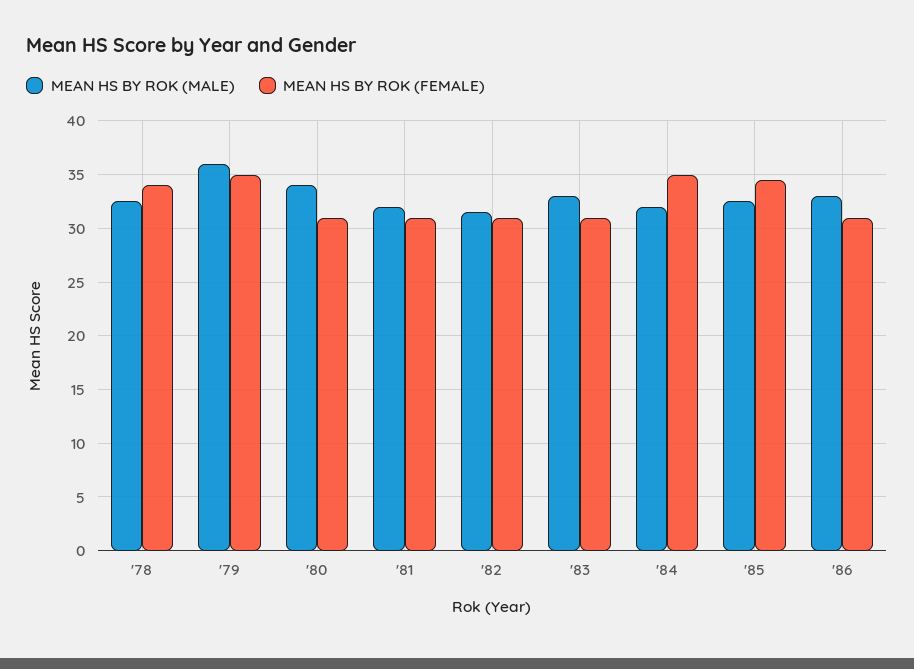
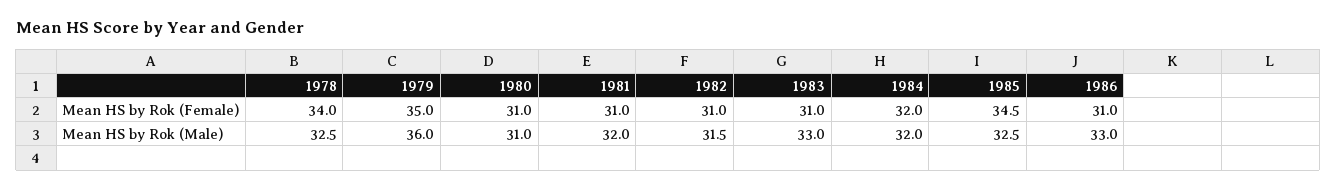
  {
    "MEAN HS BY ROK (MALE)": {
      "'78": 32.5,
      "'79": 36,
-     "'80": 34,
+     "'80": 31,
      "'81": 32,
      "'82": 31.5,
      "'83": 33,
      "'84": 32,
      "'85": 32.5,
      "'86": 33
    },
    "MEAN HS BY ROK (FEMALE)": {
      "'78": 34,
      "'79": 35,
      "'80": 31,
      "'81": 31,
      "'82": 31,
      "'83": 31,
-     "'84": 35,
+     "'84": 32,
      "'85": 34.5,
      "'86": 31
    }
  }

